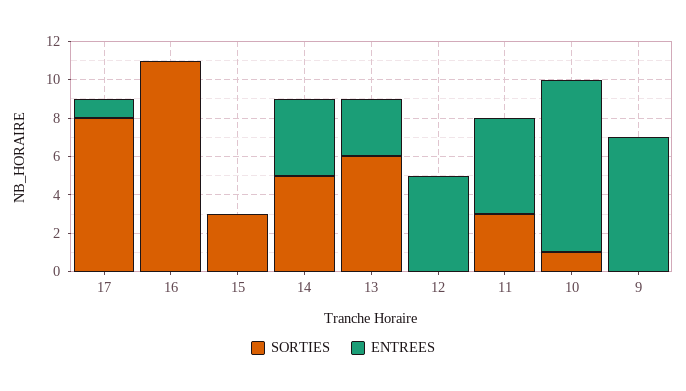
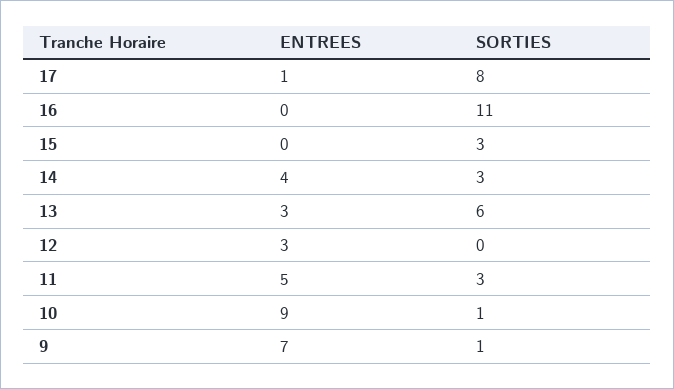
  {
    "SORTIES": {
      "17": 8,
      "16": 11,
      "15": 3,
-     "14": 5,
+     "14": 3,
      "13": 6,
      "12": 0,
      "11": 3,
      "10": 1,
-     "9": 0
+     "9": 1
    },
    "ENTREES": {
      "17": 1,
      "16": 0,
      "15": 0,
      "14": 4,
      "13": 3,
-     "12": 5,
+     "12": 3,
      "11": 5,
      "10": 9,
      "9": 7
    }
  }

